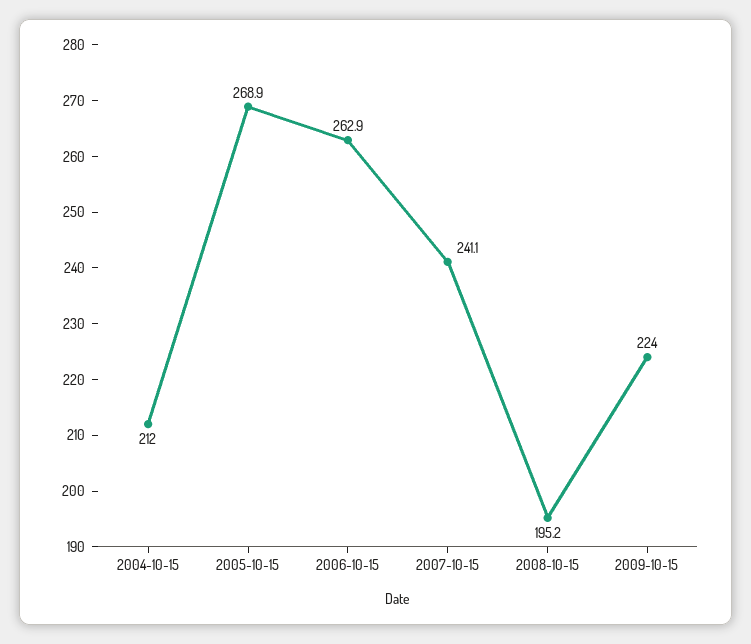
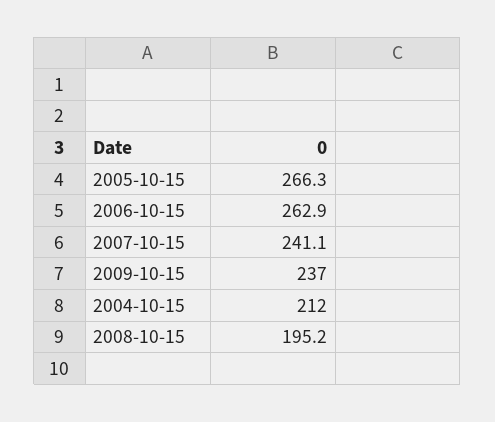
  {
    "2004-10-15": 212,
-   "2005-10-15": 268.9,
+   "2005-10-15": 266.3,
    "2006-10-15": 262.9,
    "2007-10-15": 241.1,
    "2008-10-15": 195.2,
-   "2009-10-15": 224
+   "2009-10-15": 237
  }

